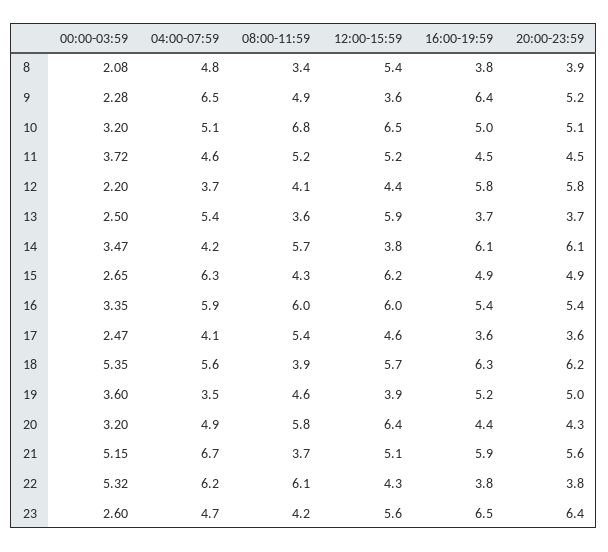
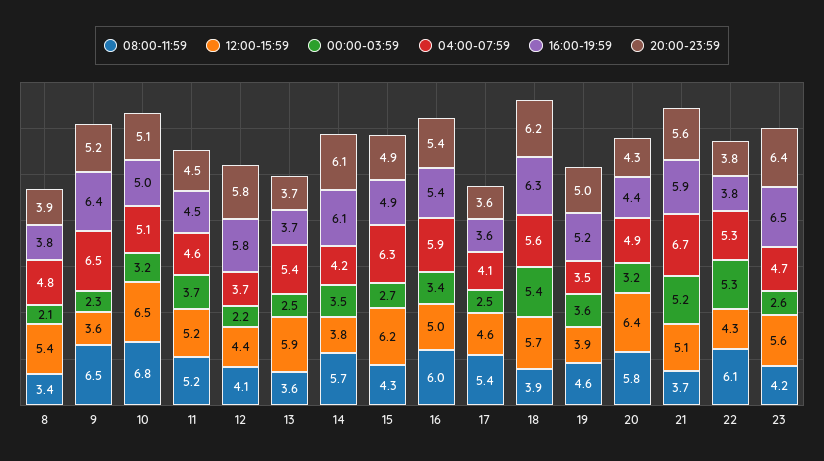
  {
    "00:00-03:59": {
      "8": 2.08,
      "9": 2.28,
      "10": 3.2,
      "11": 3.72,
      "12": 2.2,
      "13": 2.5,
      "14": 3.47,
      "15": 2.65,
      "16": 3.35,
      "17": 2.47,
      "18": 5.35,
      "19": 3.6,
      "20": 3.2,
      "21": 5.15,
      "22": 5.32,
      "23": 2.6
    },
    "04:00-07:59": {
      "8": 4.8,
      "9": 6.5,
      "10": 5.1,
      "11": 4.6,
      "12": 3.7,
      "13": 5.4,
      "14": 4.2,
      "15": 6.3,
      "16": 5.9,
      "17": 4.1,
      "18": 5.6,
      "19": 3.5,
      "20": 4.9,
      "21": 6.7,
-     "22": 6.2,
+     "22": 5.3,
      "23": 4.7
    },
    "08:00-11:59": {
      "8": 3.4,
-     "9": 4.9,
+     "9": 6.5,
      "10": 6.8,
      "11": 5.2,
      "12": 4.1,
      "13": 3.6,
      "14": 5.7,
      "15": 4.3,
      "16": 6,
      "17": 5.4,
      "18": 3.9,
      "19": 4.6,
      "20": 5.8,
      "21": 3.7,
      "22": 6.1,
      "23": 4.2
    },
    "12:00-15:59": {
      "8": 5.4,
      "9": 3.6,
      "10": 6.5,
      "11": 5.2,
      "12": 4.4,
      "13": 5.9,
      "14": 3.8,
      "15": 6.2,
-     "16": 6,
+     "16": 5,
      "17": 4.6,
      "18": 5.7,
      "19": 3.9,
      "20": 6.4,
      "21": 5.1,
      "22": 4.3,
      "23": 5.6
    },
    "16:00-19:59": {
      "8": 3.8,
      "9": 6.4,
      "10": 5,
      "11": 4.5,
      "12": 5.8,
      "13": 3.7,
      "14": 6.1,
      "15": 4.9,
      "16": 5.4,
      "17": 3.6,
      "18": 6.3,
      "19": 5.2,
      "20": 4.4,
      "21": 5.9,
      "22": 3.8,
      "23": 6.5
    },
    "20:00-23:59": {
      "8": 3.9,
      "9": 5.2,
      "10": 5.1,
      "11": 4.5,
      "12": 5.8,
      "13": 3.7,
      "14": 6.1,
      "15": 4.9,
      "16": 5.4,
      "17": 3.6,
      "18": 6.2,
      "19": 5,
      "20": 4.3,
      "21": 5.6,
      "22": 3.8,
      "23": 6.4
    }
  }

